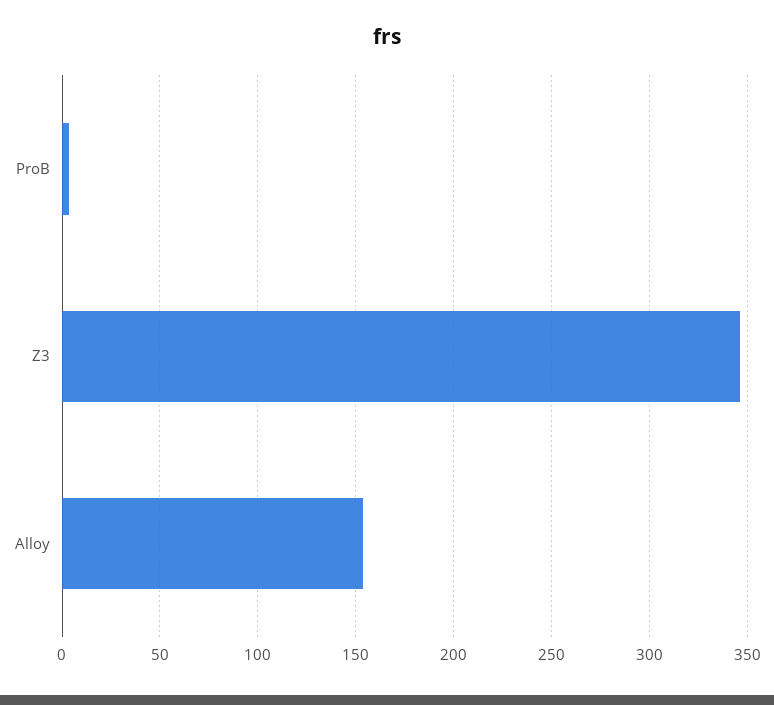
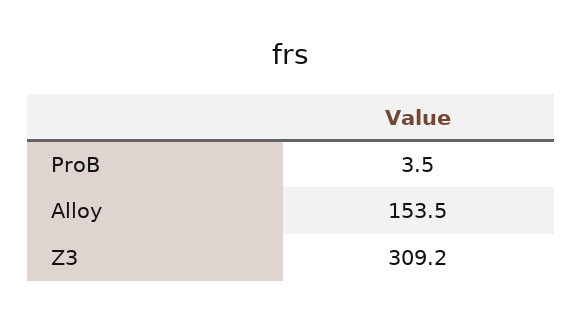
  {
    "ProB": 3.5,
-   "Z3": 345,
+   "Z3": 309.2,
    "Alloy": 153.5
  }

